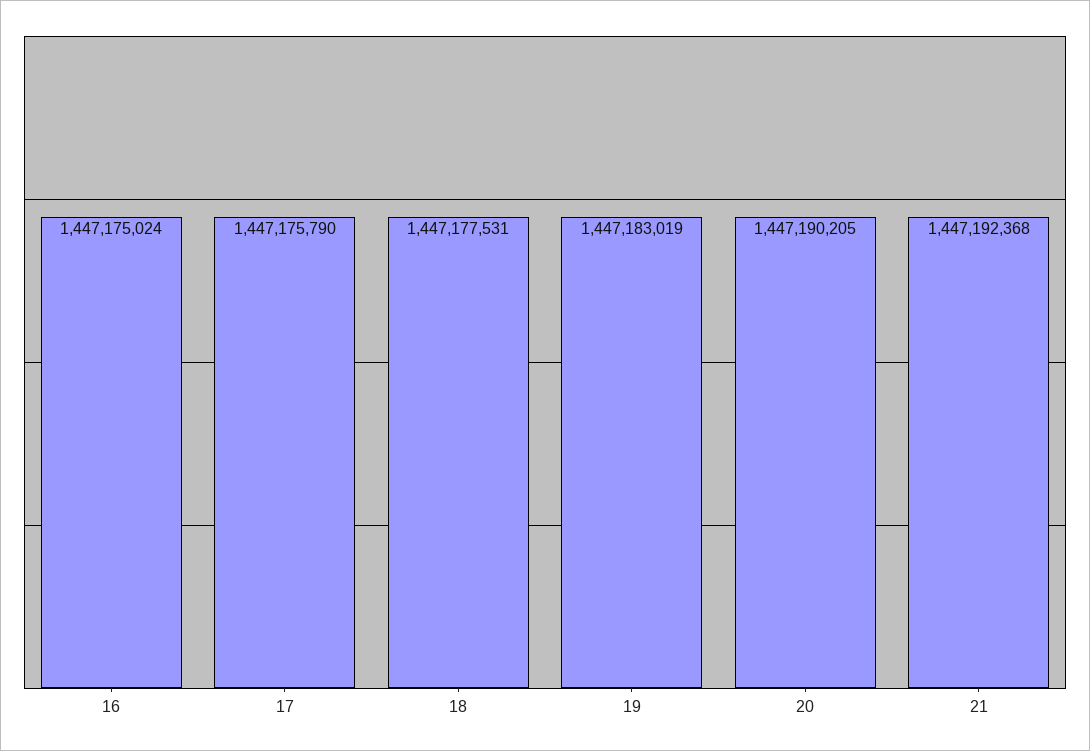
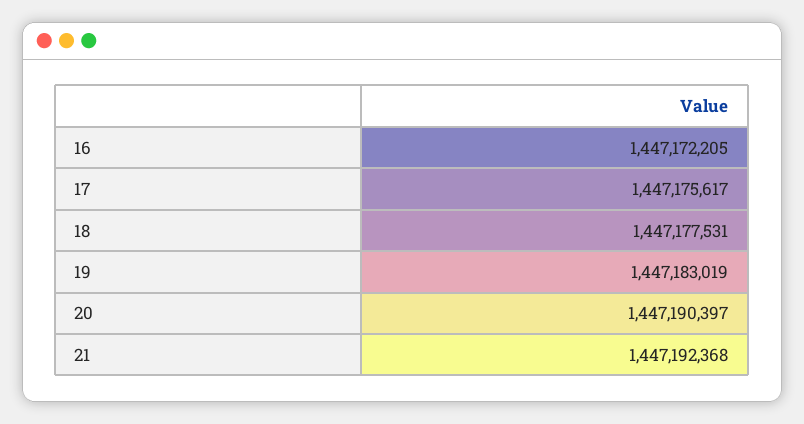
  {
-   "16": 1447175024,
+   "16": 1447172205,
-   "17": 1447175790,
+   "17": 1447175617,
    "18": 1447177531,
    "19": 1447183019,
-   "20": 1447190205,
+   "20": 1447190397,
    "21": 1447192368
  }

